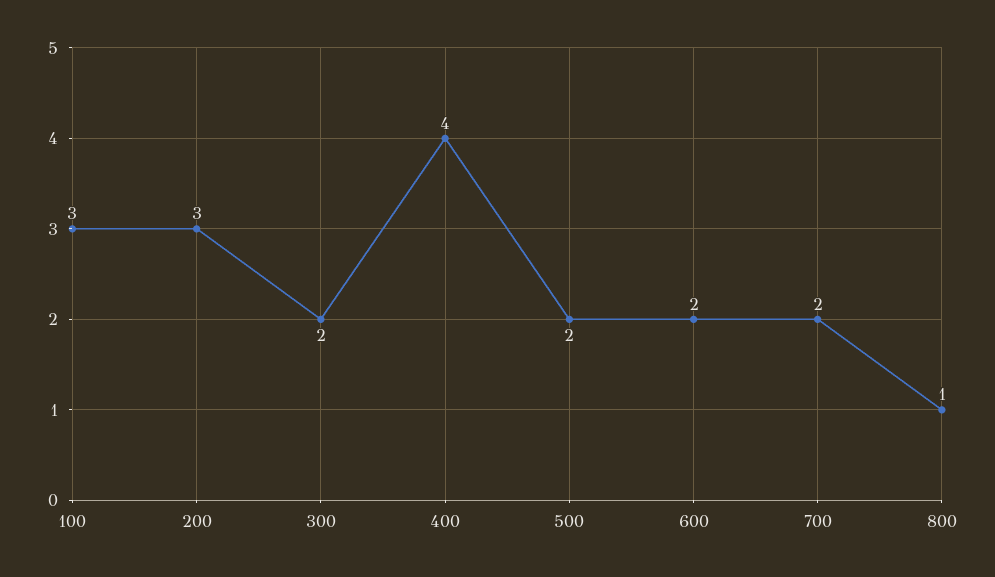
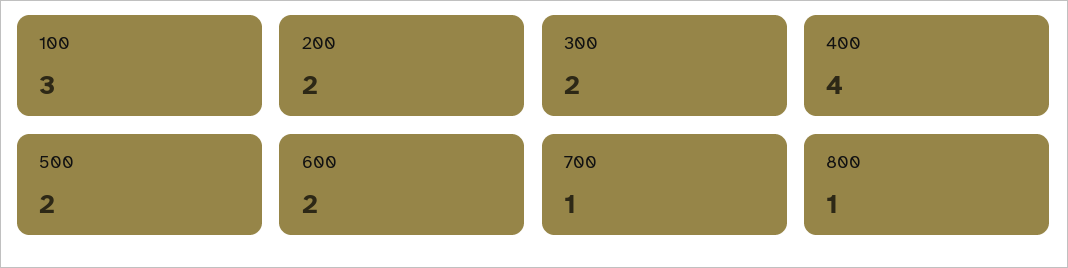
  {
    "100": 3,
-   "200": 3,
+   "200": 2,
    "300": 2,
    "400": 4,
    "500": 2,
    "600": 2,
-   "700": 2,
+   "700": 1,
    "800": 1
  }

